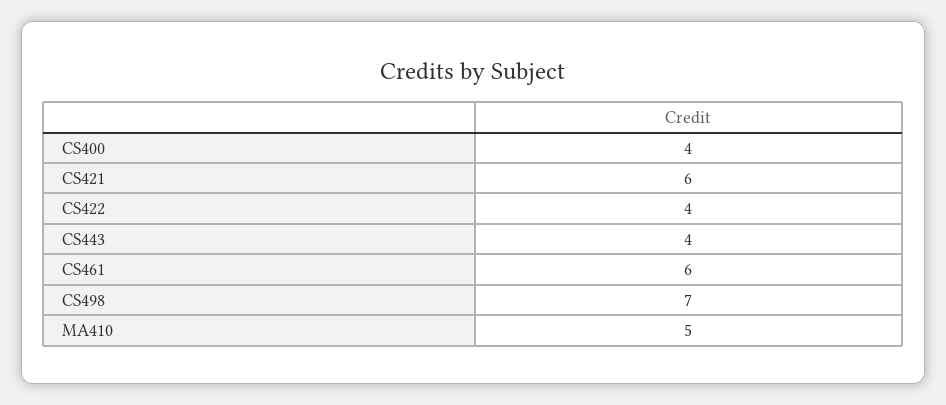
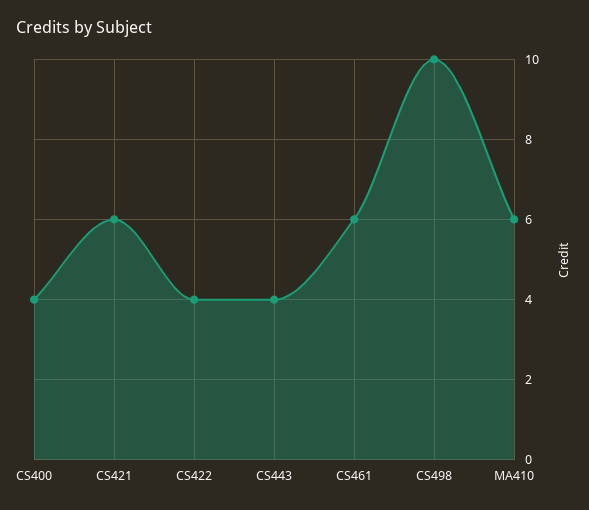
  {
    "CS400": 4,
    "CS421": 6,
    "CS422": 4,
    "CS443": 4,
    "CS461": 6,
-   "CS498": 7,
+   "CS498": 10,
-   "MA410": 5
+   "MA410": 6
  }

